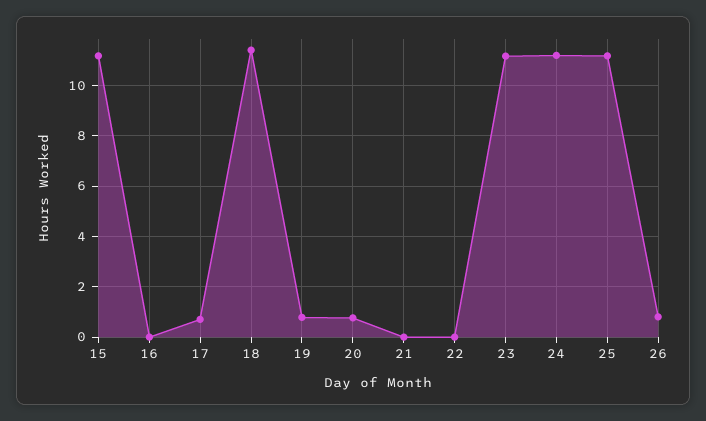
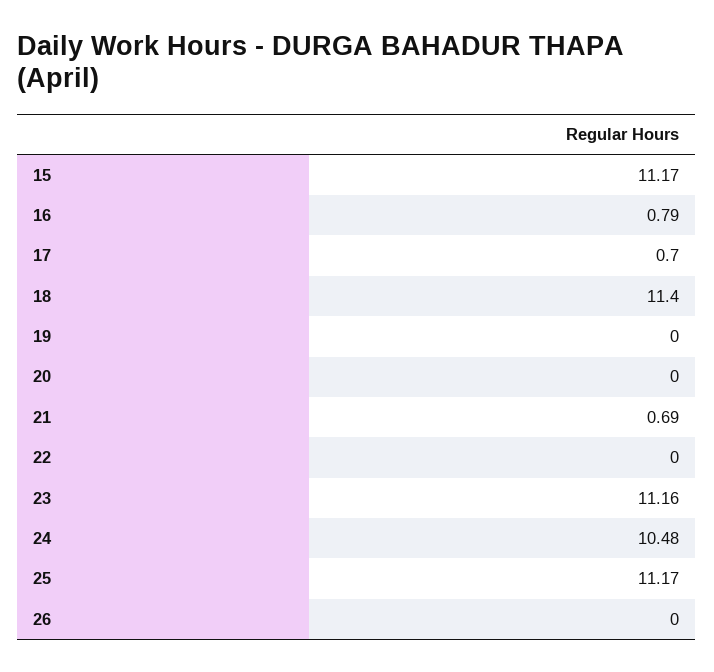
  {
    "15": 11.17,
-   "16": 0,
+   "16": 0.79,
    "17": 0.7,
    "18": 11.4,
-   "19": 0.75,
+   "19": 0,
-   "20": 0.75,
+   "20": 0,
-   "21": 0,
+   "21": 0.69,
    "22": 0,
    "23": 11.16,
-   "24": 11.25,
+   "24": 10.48,
    "25": 11.17,
-   "26": 0.75
+   "26": 0
  }

